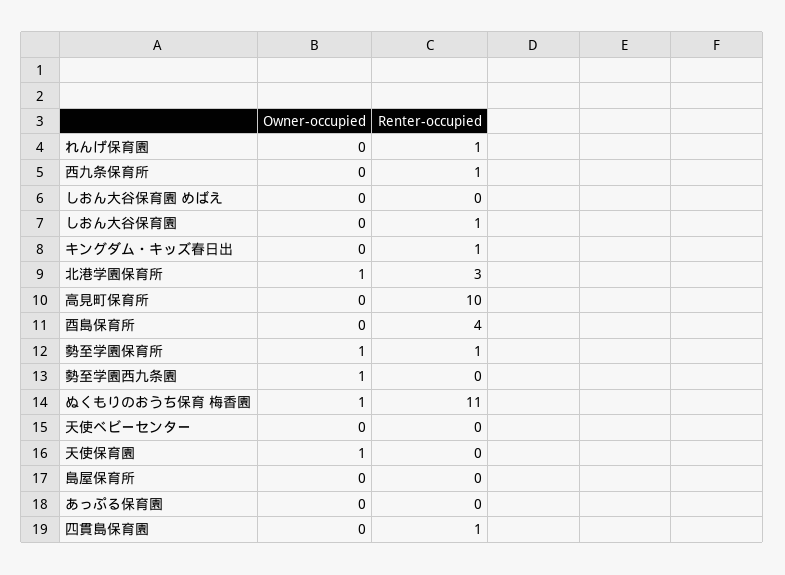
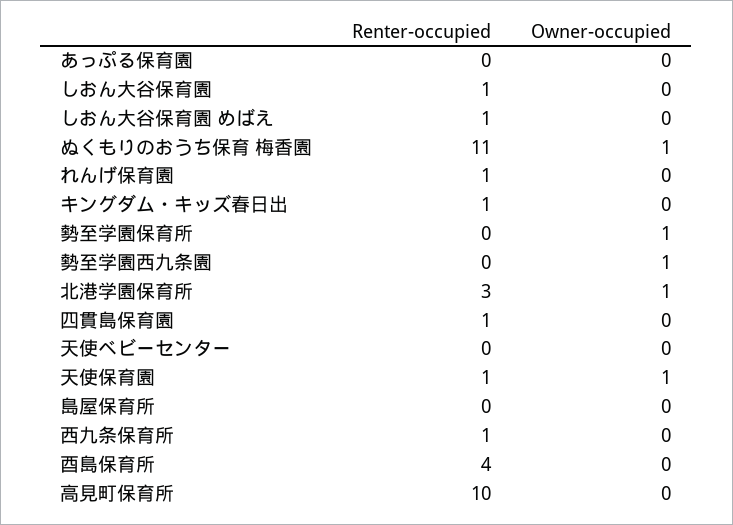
  {
    "Owner-occupied": {
      "れんげ保育園": 0,
      "西九条保育所": 0,
      "しおん大谷保育園 めばえ": 0,
      "しおん大谷保育園": 0,
      "キングダム・キッズ春日出": 0,
      "北港学園保育所": 1,
      "高見町保育所": 0,
      "酉島保育所": 0,
      "勢至学園保育所": 1,
      "勢至学園西九条園": 1,
      "ぬくもりのおうち保育 梅香園": 1,
      "天使ベビーセンター": 0,
      "天使保育園": 1,
      "島屋保育所": 0,
      "あっぷる保育園": 0,
      "四貫島保育園": 0
    },
    "Renter-occupied": {
      "れんげ保育園": 1,
      "西九条保育所": 1,
-     "しおん大谷保育園 めばえ": 0,
+     "しおん大谷保育園 めばえ": 1,
      "しおん大谷保育園": 1,
      "キングダム・キッズ春日出": 1,
      "北港学園保育所": 3,
      "高見町保育所": 10,
      "酉島保育所": 4,
-     "勢至学園保育所": 1,
+     "勢至学園保育所": 0,
      "勢至学園西九条園": 0,
      "ぬくもりのおうち保育 梅香園": 11,
      "天使ベビーセンター": 0,
-     "天使保育園": 0,
+     "天使保育園": 1,
      "島屋保育所": 0,
      "あっぷる保育園": 0,
      "四貫島保育園": 1
    }
  }

